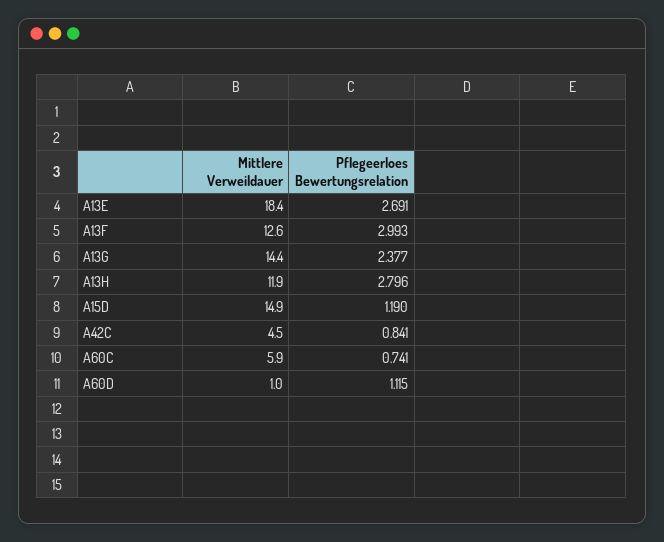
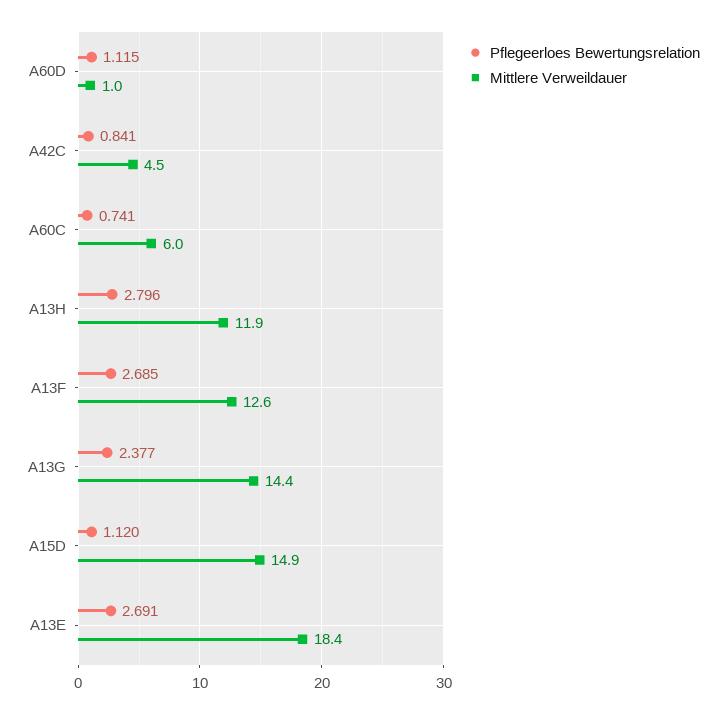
  {
    "Mittlere Verweildauer": {
      "A13E": 18.4,
      "A13F": 12.6,
      "A13G": 14.4,
      "A13H": 11.9,
      "A15D": 14.9,
      "A42C": 4.5,
-     "A60C": 5.9,
+     "A60C": 6,
      "A60D": 1
    },
    "Pflegeerloes Bewertungsrelation": {
      "A13E": 2.691,
-     "A13F": 2.993,
+     "A13F": 2.685,
      "A13G": 2.377,
      "A13H": 2.796,
-     "A15D": 1.19,
+     "A15D": 1.12,
      "A42C": 0.841,
      "A60C": 0.741,
      "A60D": 1.115
    }
  }

